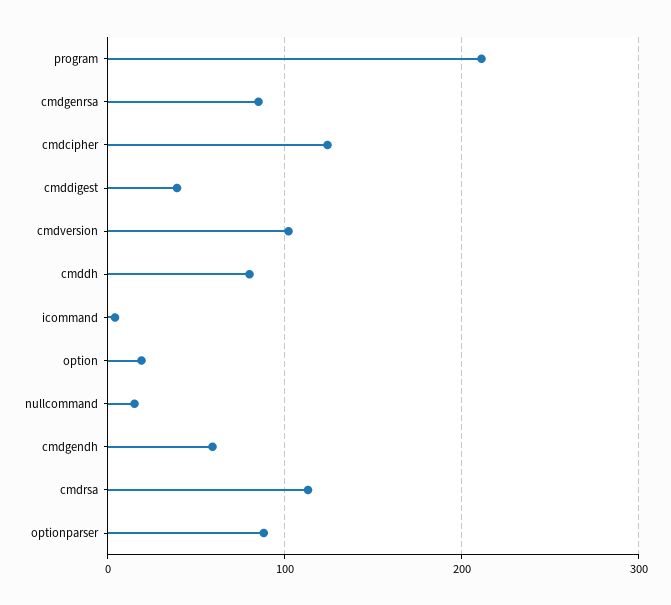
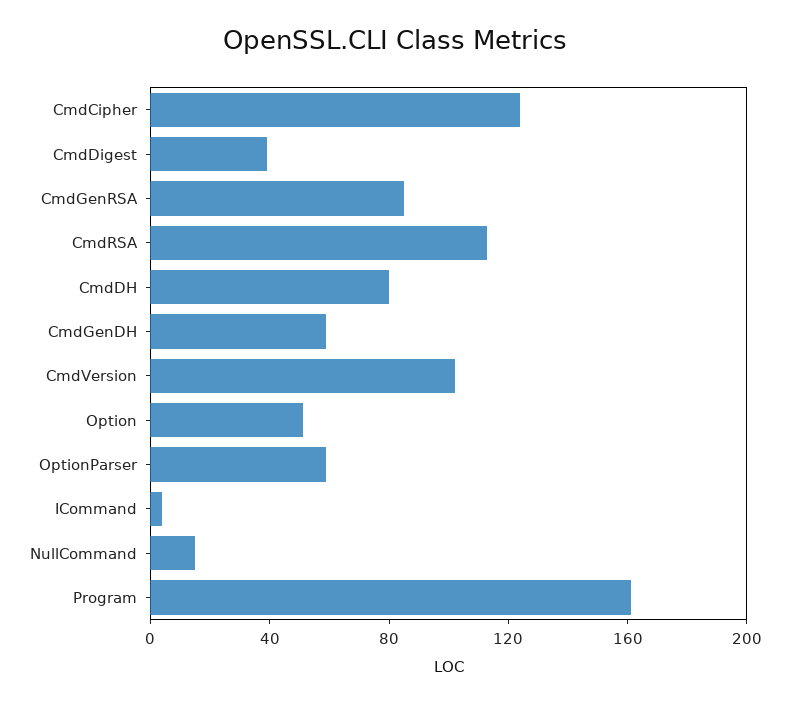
  {
-   "program": 210,
+   "program": 160,
    "cmdgenrsa": 90,
    "cmdcipher": 120,
    "cmddigest": 40,
    "cmdversion": 100,
    "cmddh": 80,
    "icommand": 0,
-   "option": 20,
+   "option": 50,
    "nullcommand": 20,
    "cmdgendh": 60,
    "cmdrsa": 110,
-   "optionparser": 90
+   "optionparser": 60
  }

